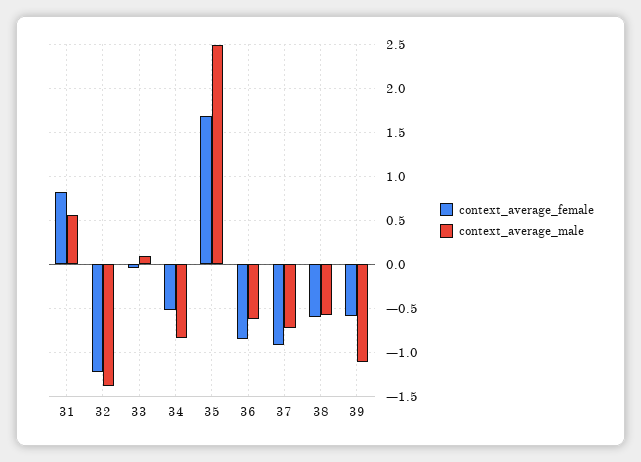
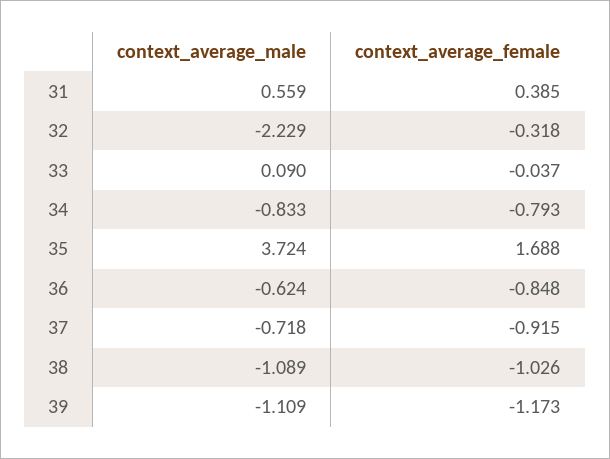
  {
    "context_average_female": {
-     "31": 0.8,
+     "31": 0.385,
-     "32": -1.2,
+     "32": -0.318,
      "33": -0.037,
-     "34": -0.5,
+     "34": -0.793,
      "35": 1.688,
      "36": -0.848,
      "37": -0.915,
-     "38": -0.6,
+     "38": -1.026,
-     "39": -0.6
+     "39": -1.173
    },
    "context_average_male": {
      "31": 0.559,
-     "32": -1.4,
+     "32": -2.229,
      "33": 0.09,
      "34": -0.833,
-     "35": 2.5,
+     "35": 3.724,
      "36": -0.624,
      "37": -0.718,
-     "38": -0.6,
+     "38": -1.089,
      "39": -1.109
    }
  }

